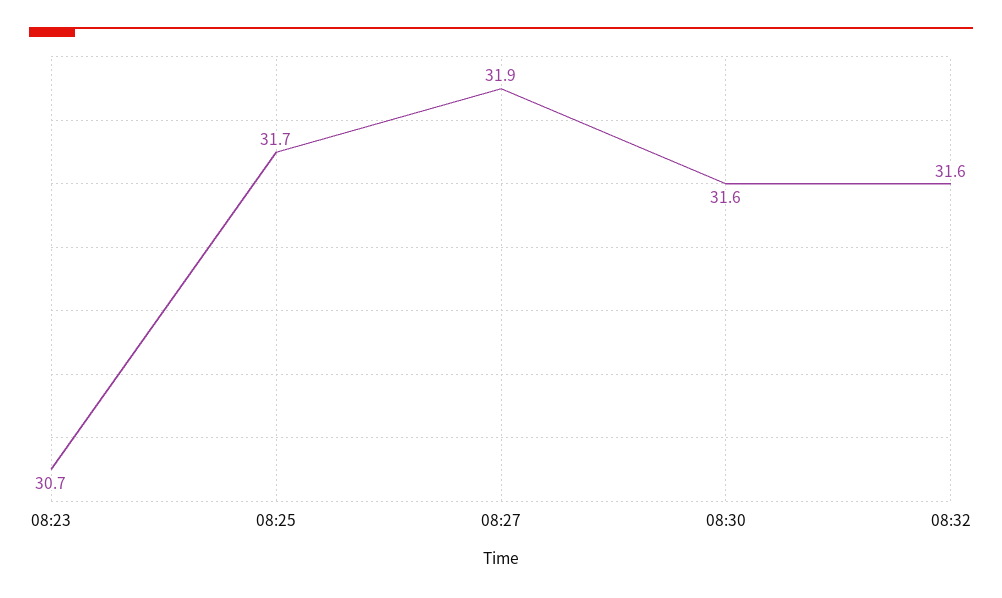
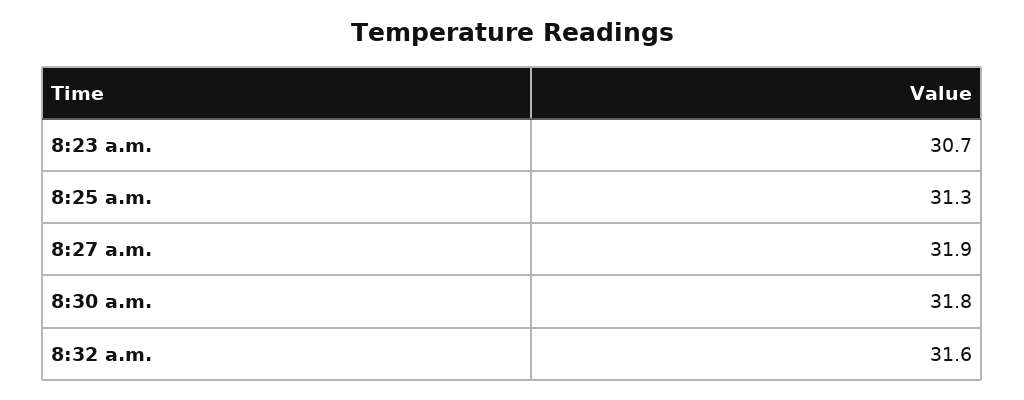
  {
    "08:23": 30.7,
-   "08:25": 31.7,
+   "08:25": 31.3,
    "08:27": 31.9,
-   "08:30": 31.6,
+   "08:30": 31.8,
    "08:32": 31.6
  }

